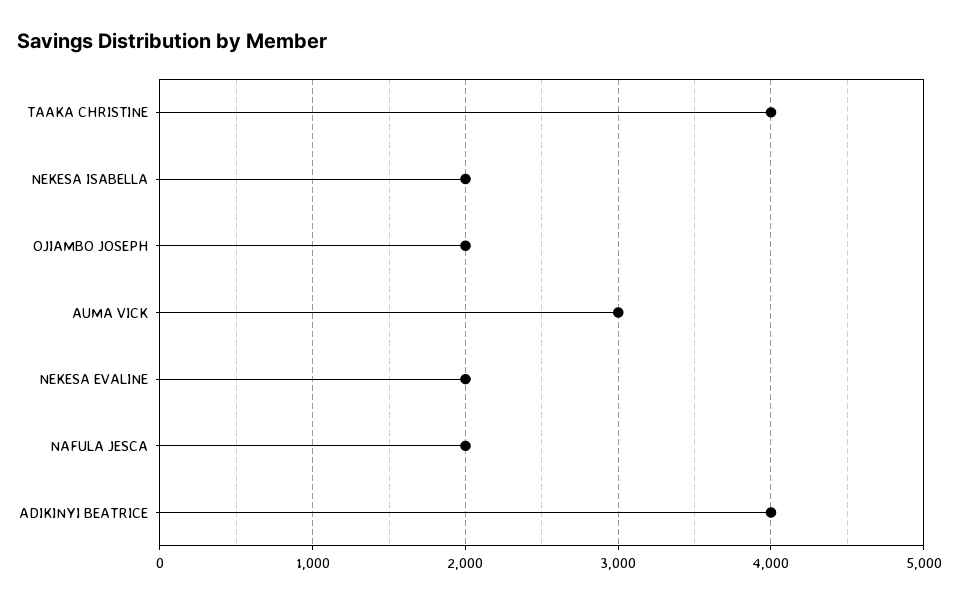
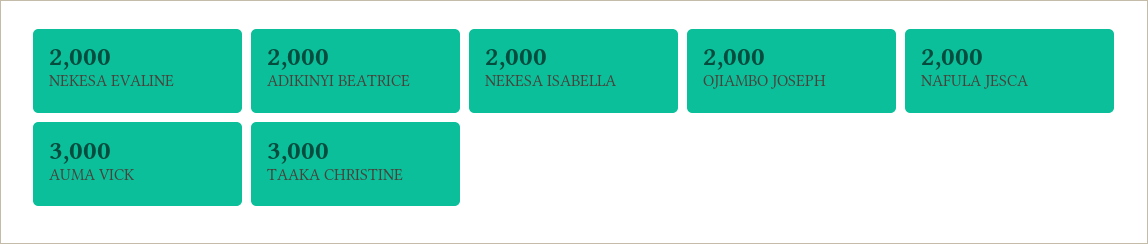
  {
-   "TAAKA CHRISTINE": 4000,
+   "TAAKA CHRISTINE": 3000,
    "NEKESA ISABELLA": 2000,
    "OJIAMBO JOSEPH": 2000,
    "AUMA VICK": 3000,
    "NEKESA EVALINE": 2000,
    "NAFULA JESCA": 2000,
-   "ADIKINYI BEATRICE": 4000
+   "ADIKINYI BEATRICE": 2000
  }

